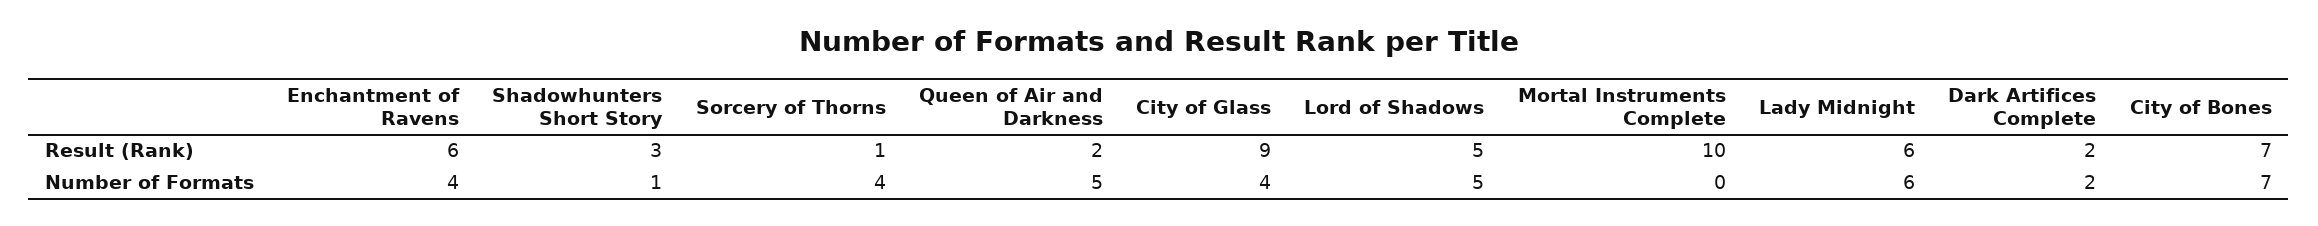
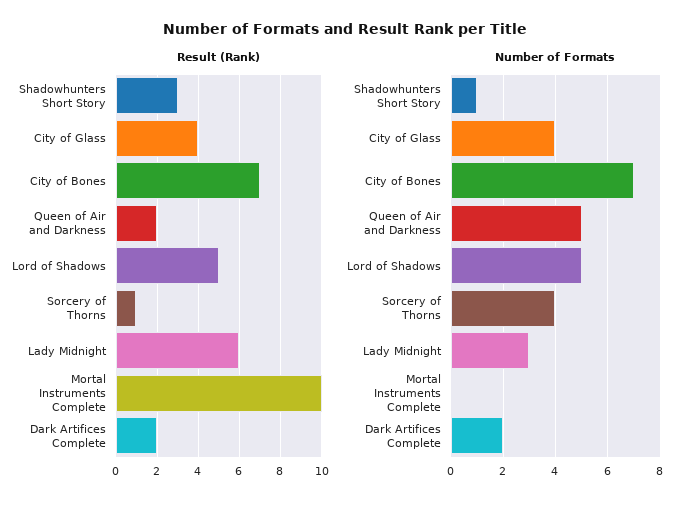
  {
    "Result (Rank)": {
-     "Enchantment of Ravens": 6,
      "Shadowhunters Short Story": 3,
      "Sorcery of Thorns": 1,
      "Queen of Air and Darkness": 2,
-     "City of Glass": 9,
+     "City of Glass": 4,
      "Lord of Shadows": 5,
      "Mortal Instruments Complete": 10,
      "Lady Midnight": 6,
      "Dark Artifices Complete": 2,
      "City of Bones": 7
    },
    "Number of Formats": {
-     "Enchantment of Ravens": 4,
      "Shadowhunters Short Story": 1,
      "Sorcery of Thorns": 4,
      "Queen of Air and Darkness": 5,
      "City of Glass": 4,
      "Lord of Shadows": 5,
      "Mortal Instruments Complete": 0,
-     "Lady Midnight": 6,
+     "Lady Midnight": 3,
      "Dark Artifices Complete": 2,
      "City of Bones": 7
    }
  }

